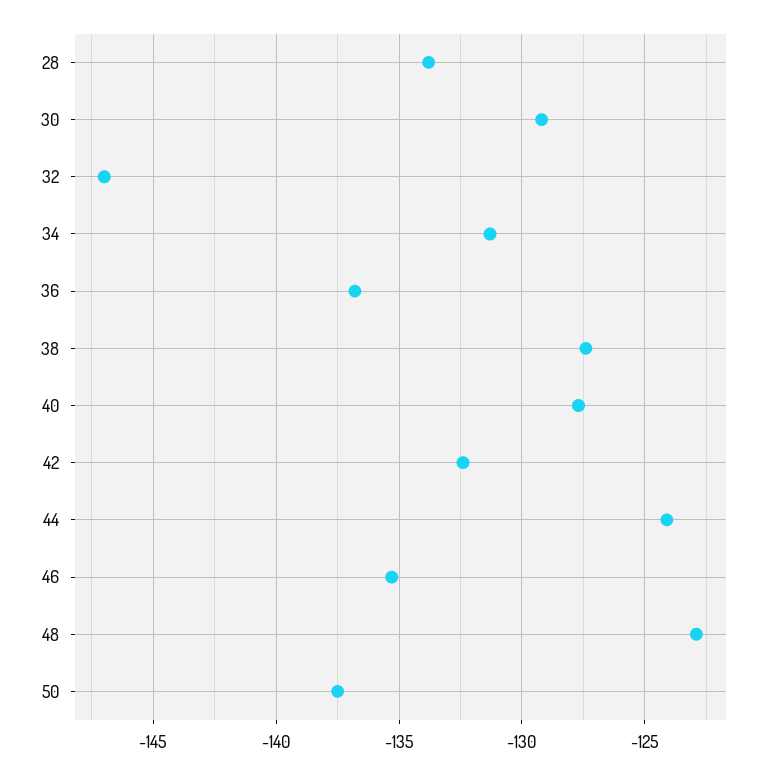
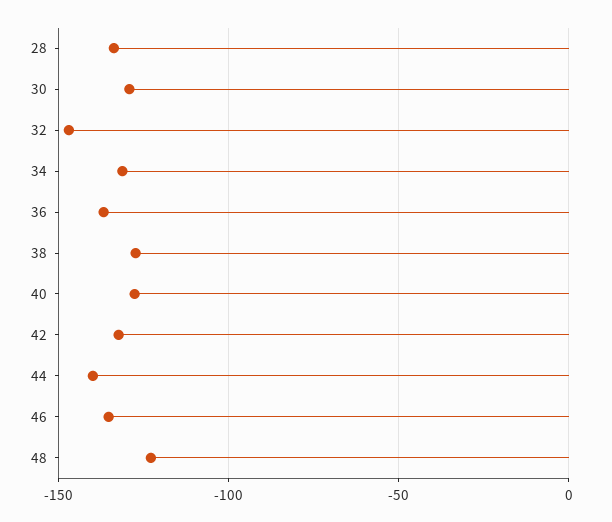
  {
    "28": -134,
    "30": -129,
    "32": -147,
    "34": -131.5,
    "36": -137,
    "38": -127.5,
    "40": -127.5,
    "42": -132.5,
-   "44": -124,
+   "44": -140,
    "46": -135.5,
-   "48": -123,
+   "48": -123
-   "50": -137.5
  }

